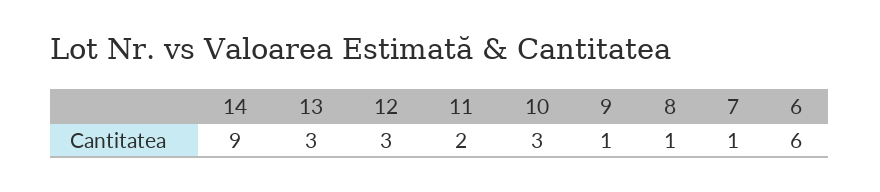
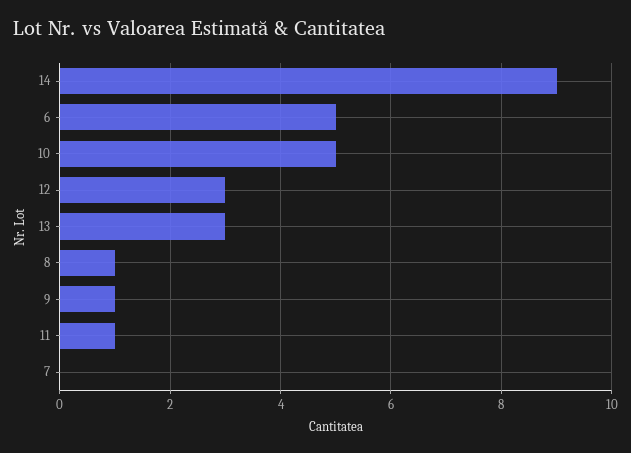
  {
    "14": 9,
    "13": 3,
    "12": 3,
-   "11": 2,
+   "11": 1,
-   "10": 3,
+   "10": 5,
    "9": 1,
    "8": 1,
-   "7": 1,
+   "7": 0,
-   "6": 6
+   "6": 5
  }

